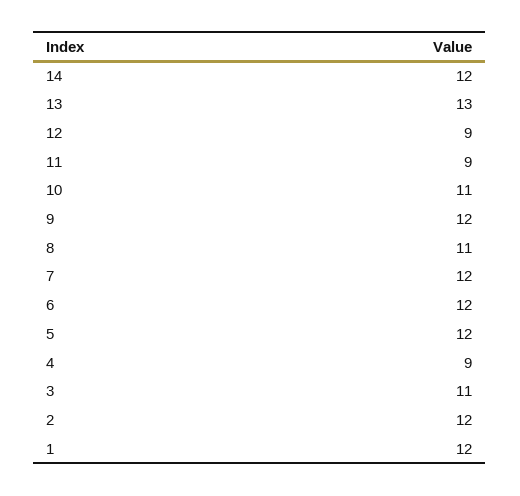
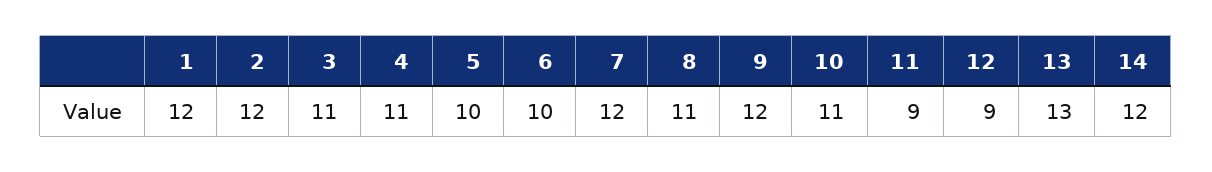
  {
    "14": 12,
    "13": 13,
    "12": 9,
    "11": 9,
    "10": 11,
    "9": 12,
    "8": 11,
    "7": 12,
-   "6": 12,
+   "6": 10,
-   "5": 12,
+   "5": 10,
-   "4": 9,
+   "4": 11,
    "3": 11,
    "2": 12,
    "1": 12
  }

